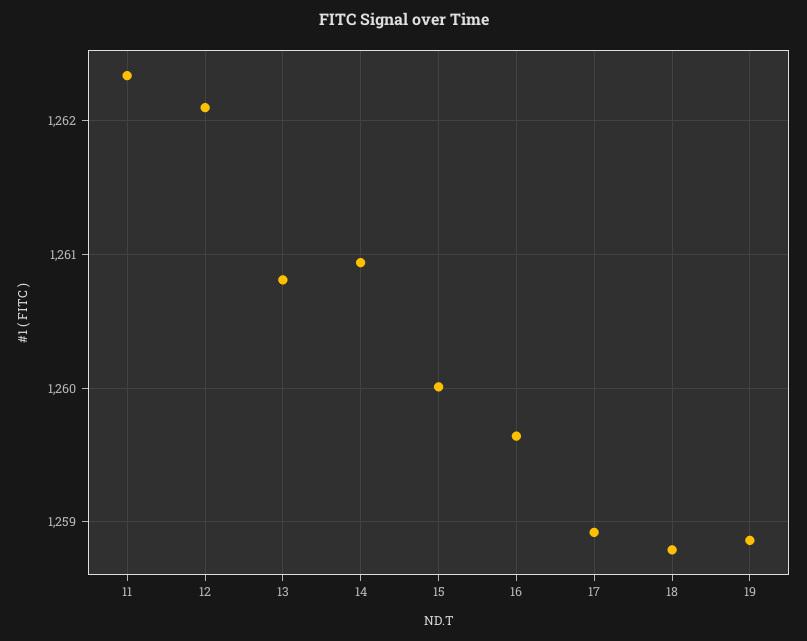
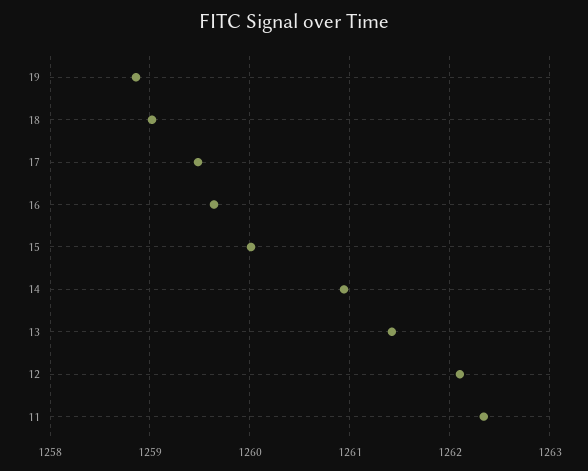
  {
    "11": 1262.3,
    "12": 1262.1,
-   "13": 1260.8,
+   "13": 1261.4,
    "14": 1260.9,
    "15": 1260,
    "16": 1259.6,
-   "17": 1258.9,
+   "17": 1259.5,
-   "18": 1258.8,
+   "18": 1259,
    "19": 1258.9
  }

